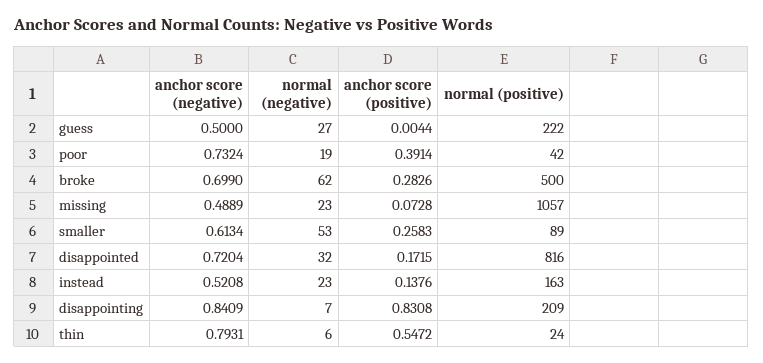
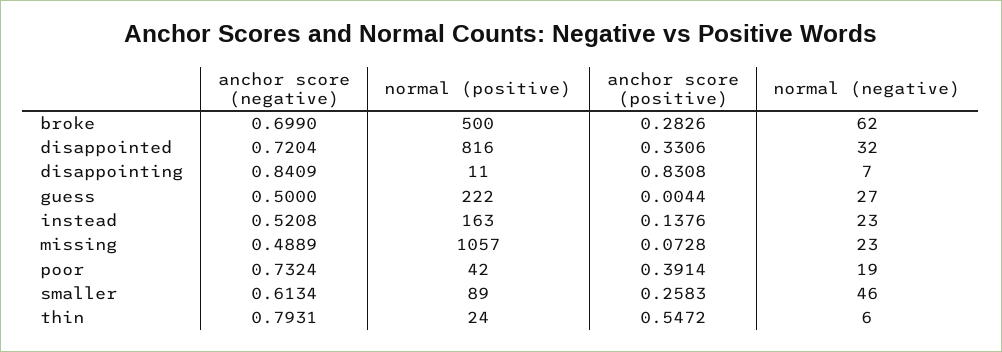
  {
    "anchor score (negative)": {
      "guess": 0.5,
      "poor": 0.7324,
      "broke": 0.699,
      "missing": 0.4889,
      "smaller": 0.6134,
      "disappointed": 0.7204,
      "instead": 0.5208,
      "disappointing": 0.8409,
      "thin": 0.7931
    },
    "normal (negative)": {
      "guess": 27,
      "poor": 19,
      "broke": 62,
      "missing": 23,
-     "smaller": 53,
+     "smaller": 46,
      "disappointed": 32,
      "instead": 23,
      "disappointing": 7,
      "thin": 6
    },
    "anchor score (positive)": {
      "guess": 0.0044,
      "poor": 0.3914,
      "broke": 0.2826,
      "missing": 0.0728,
      "smaller": 0.2583,
-     "disappointed": 0.1715,
+     "disappointed": 0.3306,
      "instead": 0.1376,
      "disappointing": 0.8308,
      "thin": 0.5472
    },
    "normal (positive)": {
      "guess": 222,
      "poor": 42,
      "broke": 500,
      "missing": 1057,
      "smaller": 89,
      "disappointed": 816,
      "instead": 163,
-     "disappointing": 209,
+     "disappointing": 11,
      "thin": 24
    }
  }

